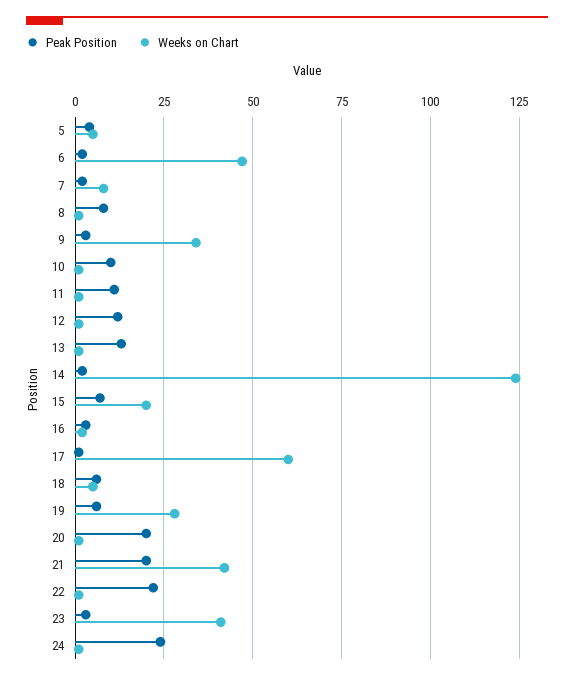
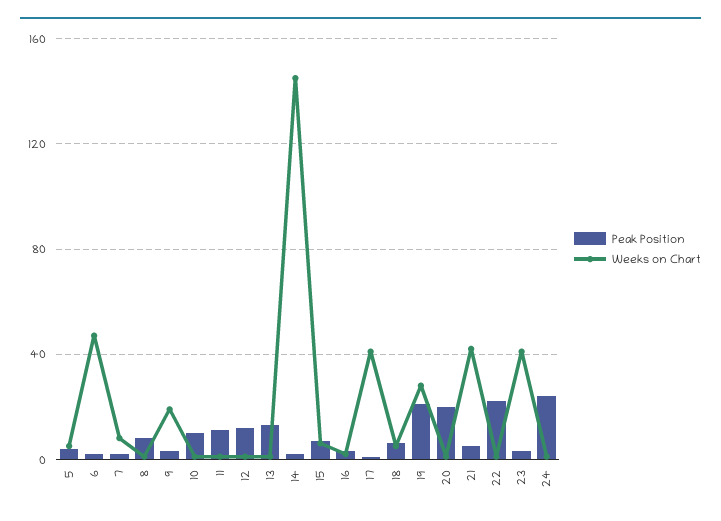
  {
    "Peak Position": {
      "5": 5,
      "6": 0,
      "7": 0,
      "8": 10,
      "9": 5,
      "10": 10,
      "11": 10,
      "12": 10,
      "13": 15,
      "14": 0,
      "15": 5,
      "16": 5,
      "17": 0,
      "18": 5,
-     "19": 5,
+     "19": 20,
      "20": 20,
-     "21": 20,
+     "21": 5,
      "22": 20,
      "23": 5,
      "24": 25
    },
    "Weeks on Chart": {
      "5": 5,
      "6": 45,
      "7": 10,
      "8": 0,
-     "9": 35,
+     "9": 20,
      "10": 0,
      "11": 0,
      "12": 0,
      "13": 0,
-     "14": 125,
+     "14": 145,
-     "15": 20,
+     "15": 5,
      "16": 0,
-     "17": 60,
+     "17": 40,
      "18": 5,
      "19": 30,
      "20": 0,
      "21": 40,
      "22": 0,
      "23": 40,
      "24": 0
    }
  }

